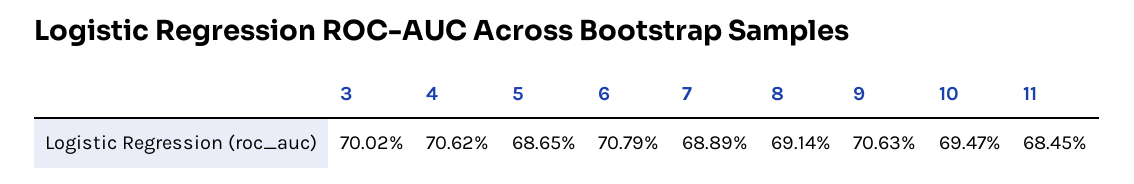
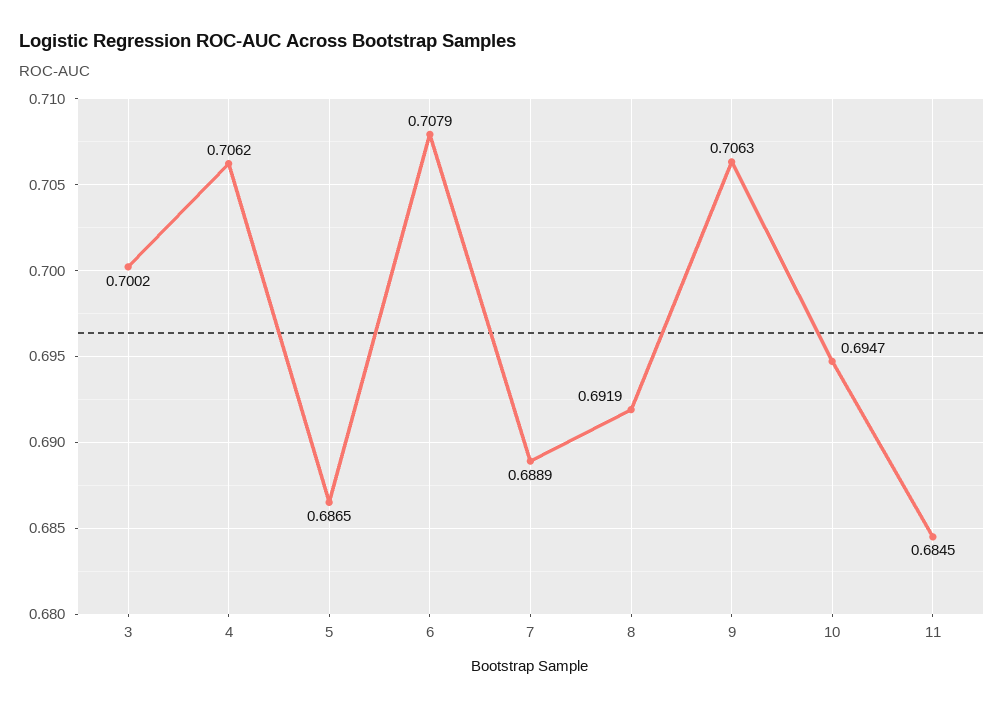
  {
    "3": 0.7002,
    "4": 0.7062,
    "5": 0.6865,
    "6": 0.7079,
    "7": 0.6889,
-   "8": 0.6914,
+   "8": 0.6919,
    "9": 0.7063,
    "10": 0.6947,
    "11": 0.6845
  }

